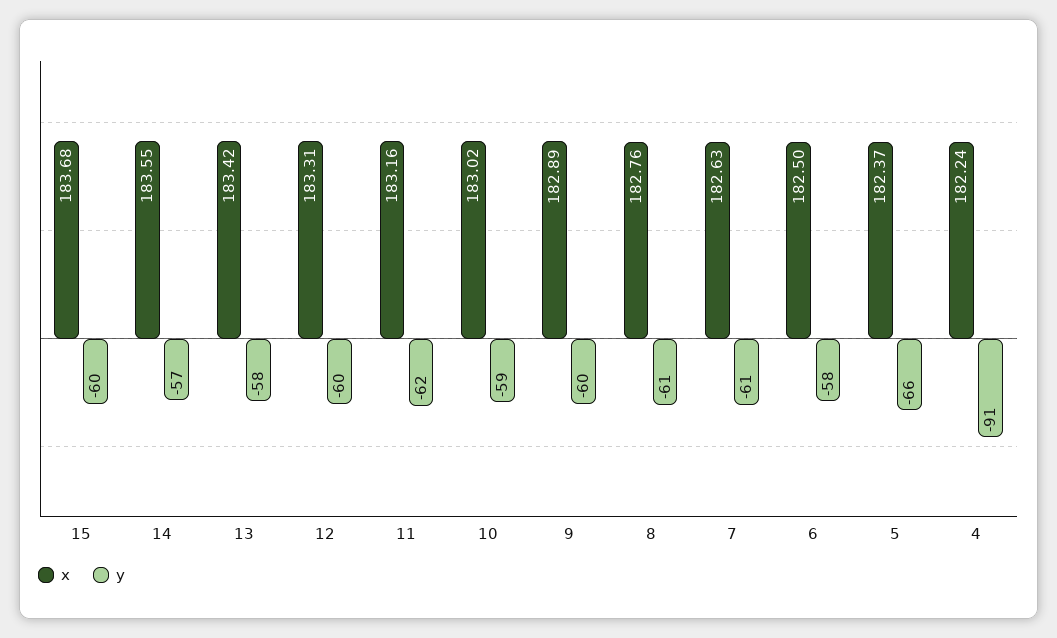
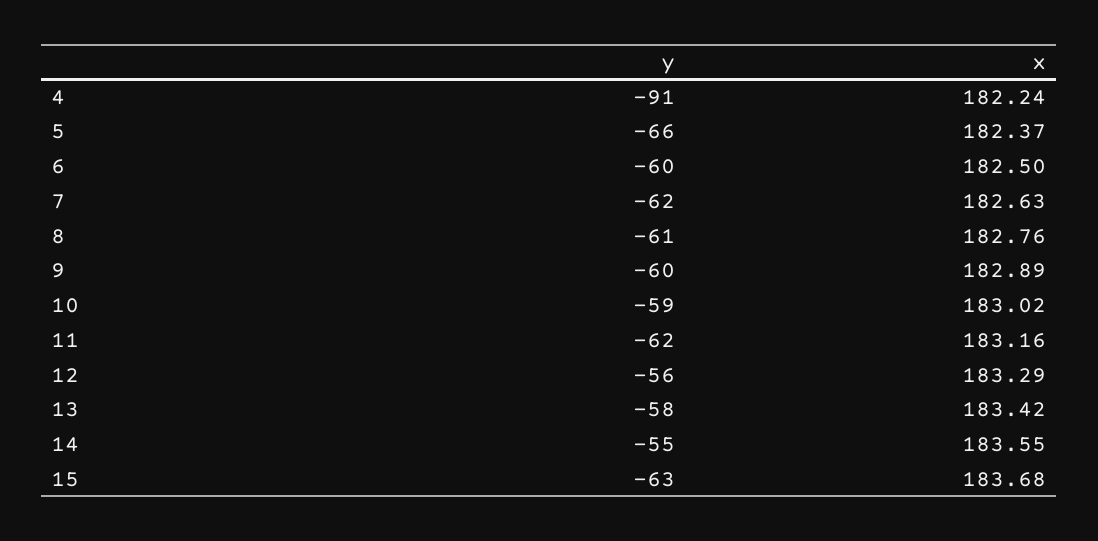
  {
    "x": {
      "15": 183.68,
      "14": 183.55,
      "13": 183.42,
-     "12": 183.31,
+     "12": 183.29,
      "11": 183.16,
      "10": 183.02,
      "9": 182.89,
      "8": 182.76,
      "7": 182.63,
      "6": 182.5,
      "5": 182.37,
      "4": 182.24
    },
    "y": {
-     "15": -60,
+     "15": -63,
-     "14": -57,
+     "14": -55,
      "13": -58,
-     "12": -60,
+     "12": -56,
      "11": -62,
      "10": -59,
      "9": -60,
      "8": -61,
-     "7": -61,
+     "7": -62,
-     "6": -58,
+     "6": -60,
      "5": -66,
      "4": -91
    }
  }

